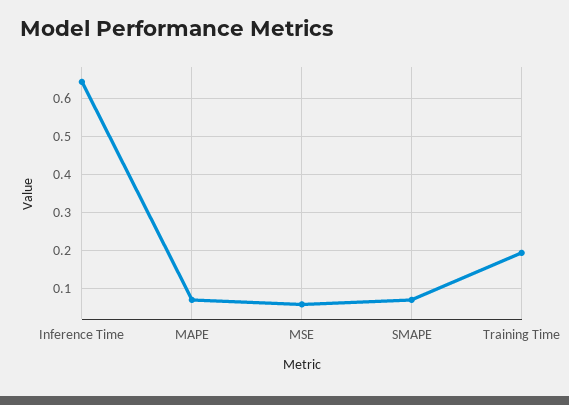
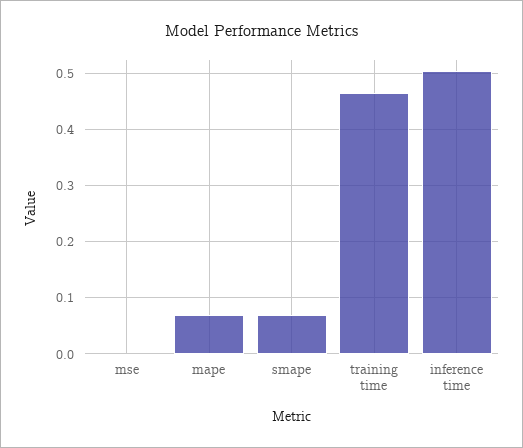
  {
-   "Inference Time": 0.64,
+   "Inference Time": 0.5,
    "MAPE": 0.08,
-   "MSE": 0.06,
+   "MSE": 0,
    "SMAPE": 0.08,
-   "Training Time": 0.2
+   "Training Time": 0.46
  }

